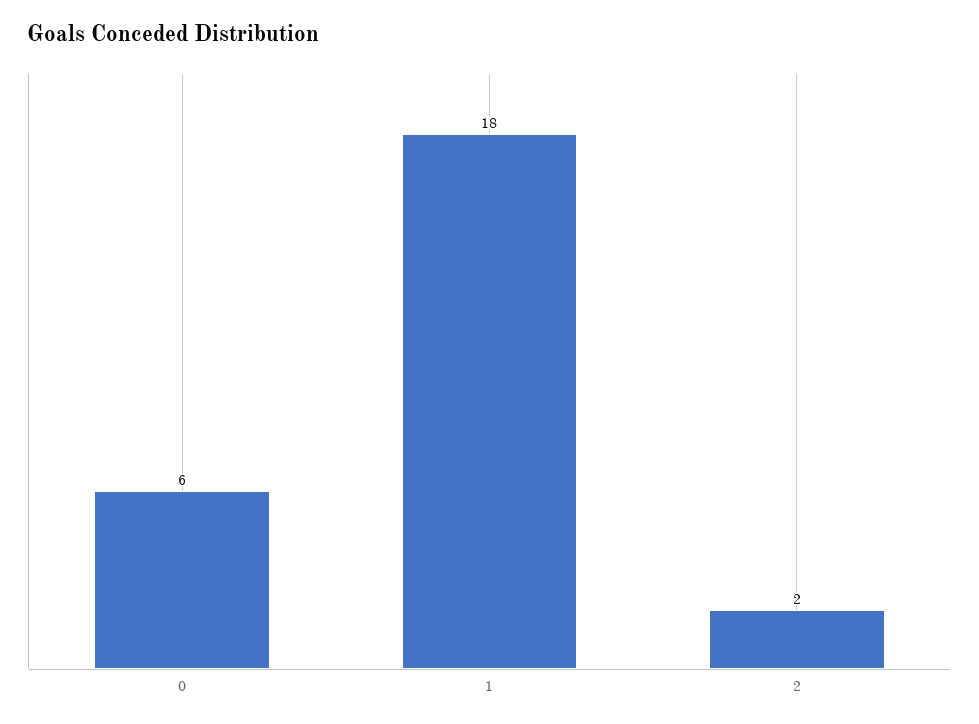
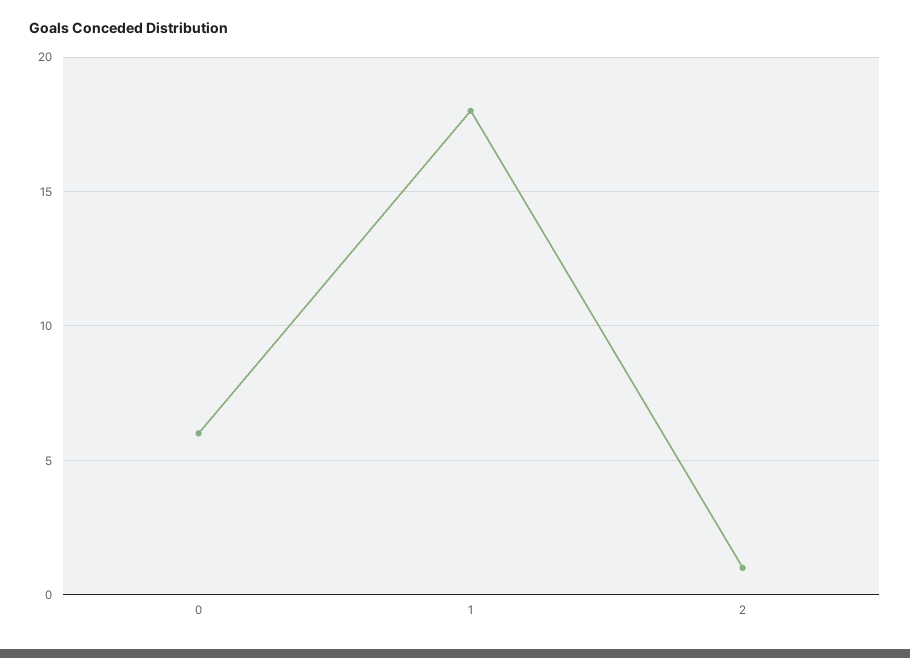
  {
    "0": 6,
    "1": 18,
-   "2": 2
+   "2": 1
  }

